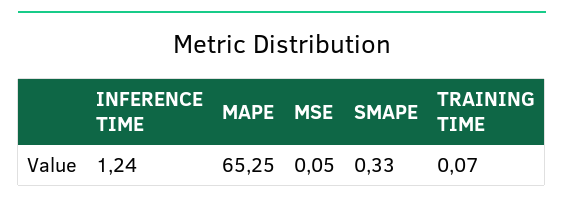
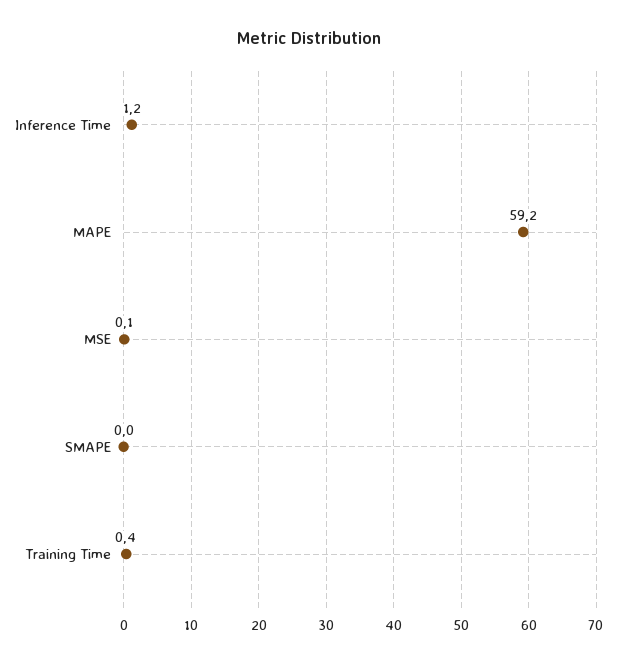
  {
    "INFERENCE TIME": 1.24,
-   "MAPE": 65.25,
+   "MAPE": 59.2,
    "MSE": 0.05,
-   "SMAPE": 0.33,
+   "SMAPE": 0,
-   "TRAINING TIME": 0.07
+   "TRAINING TIME": 0.4
  }

